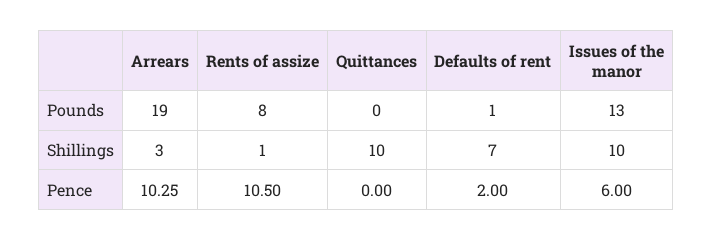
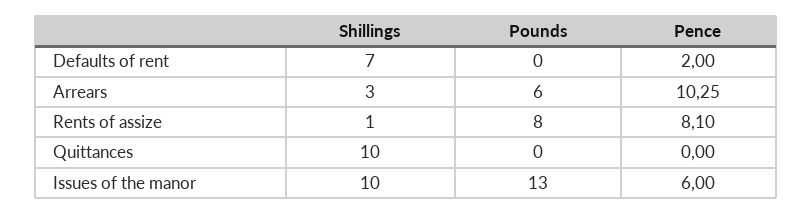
  {
    "Arrears": {
-     "Pounds": 19,
+     "Pounds": 6,
      "Shillings": 3,
      "Pence": 10.25
    },
    "Rents of assize": {
      "Pounds": 8,
      "Shillings": 1,
-     "Pence": 10.5
+     "Pence": 8.1
    },
    "Quittances": {
      "Pounds": 0,
      "Shillings": 10,
      "Pence": 0
    },
    "Defaults of rent": {
-     "Pounds": 1,
+     "Pounds": 0,
      "Shillings": 7,
      "Pence": 2
    },
    "Issues of the manor": {
      "Pounds": 13,
      "Shillings": 10,
      "Pence": 6
    }
  }

